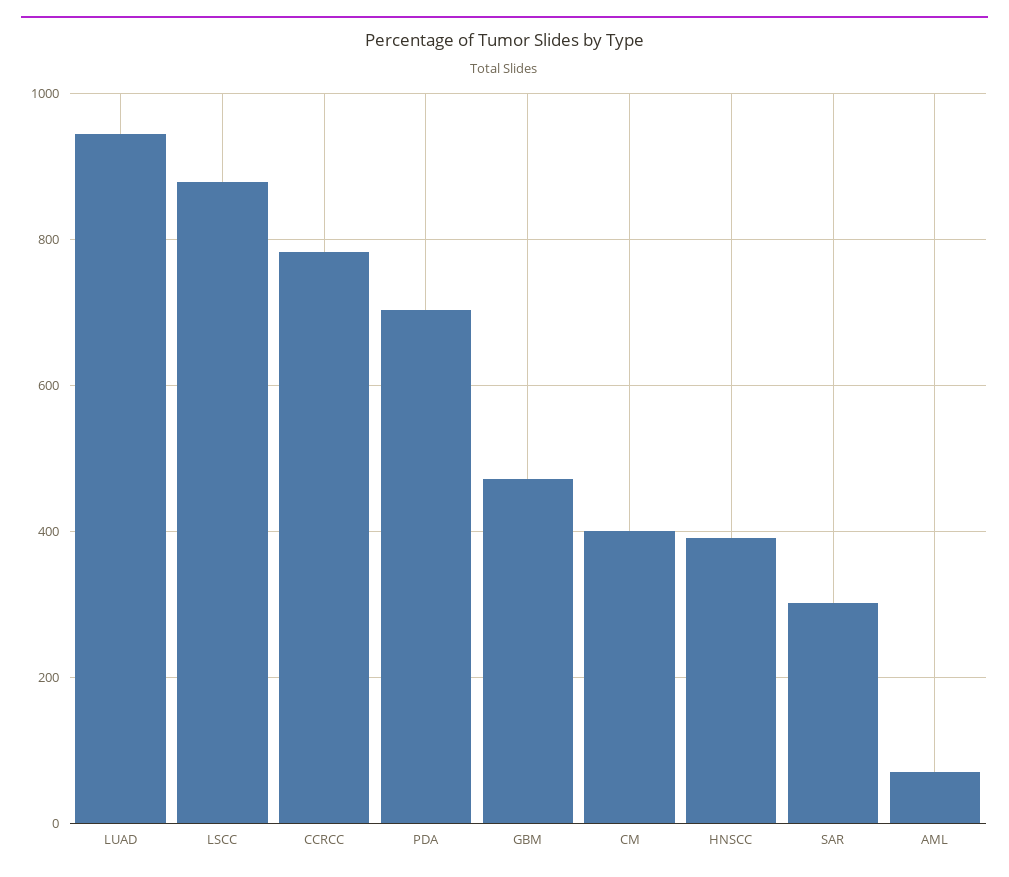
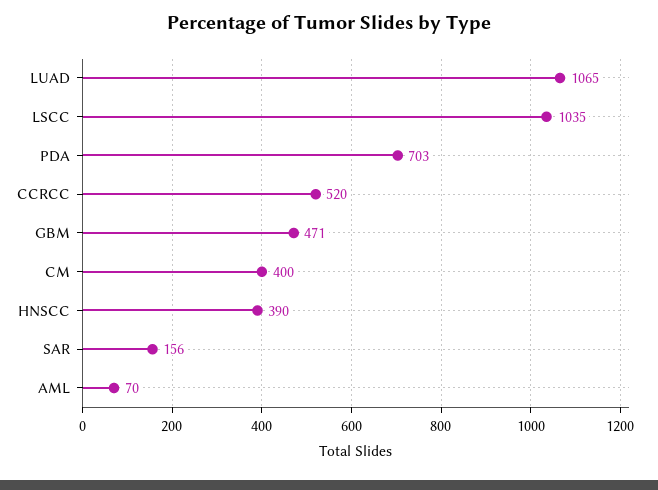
  {
-   "LUAD": 940,
+   "LUAD": 1065,
-   "LSCC": 880,
+   "LSCC": 1035,
-   "CCRCC": 780,
+   "CCRCC": 520,
    "PDA": 703,
    "GBM": 471,
    "CM": 400,
    "HNSCC": 390,
-   "SAR": 300,
+   "SAR": 156,
    "AML": 70
  }

